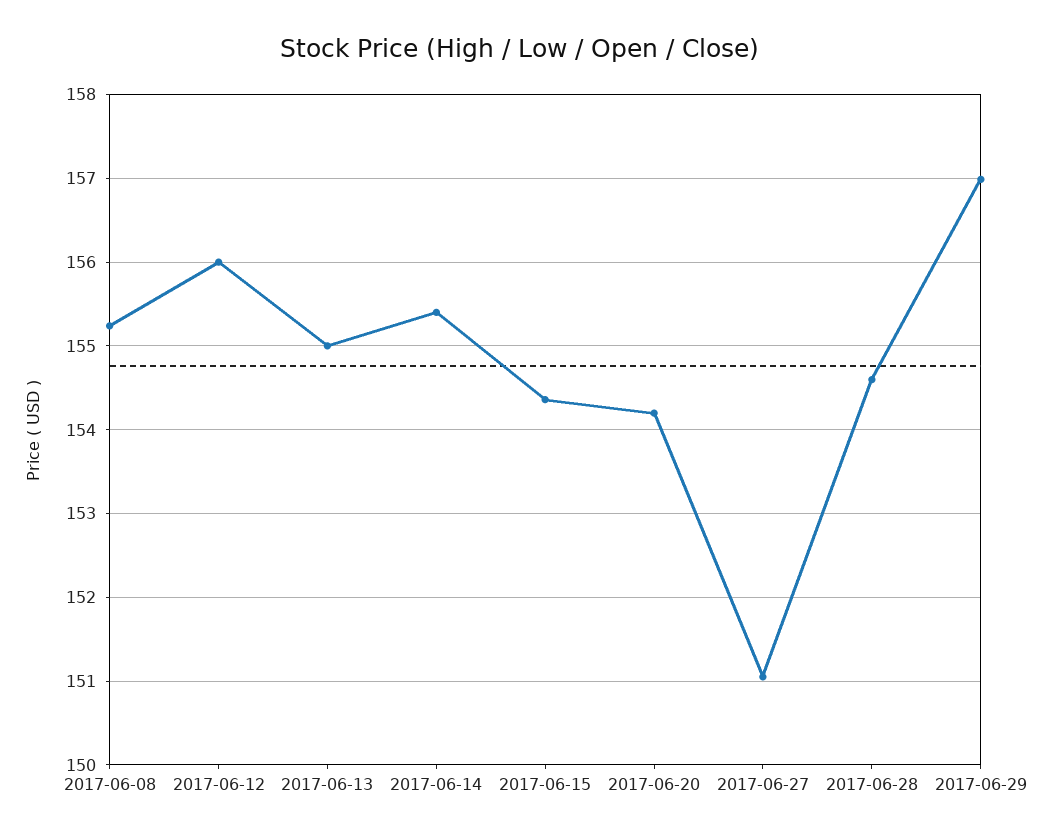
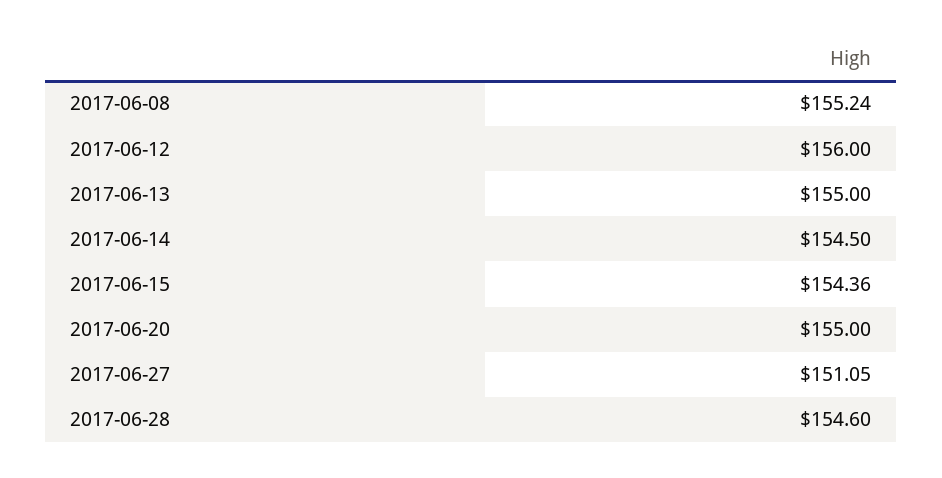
  {
    "2017-06-08": 155.24,
    "2017-06-12": 156,
    "2017-06-13": 155,
-   "2017-06-14": 155.4,
+   "2017-06-14": 154.5,
    "2017-06-15": 154.36,
-   "2017-06-20": 154.2,
+   "2017-06-20": 155,
    "2017-06-27": 151.05,
-   "2017-06-28": 154.6,
+   "2017-06-28": 154.6
-   "2017-06-29": 157
  }

